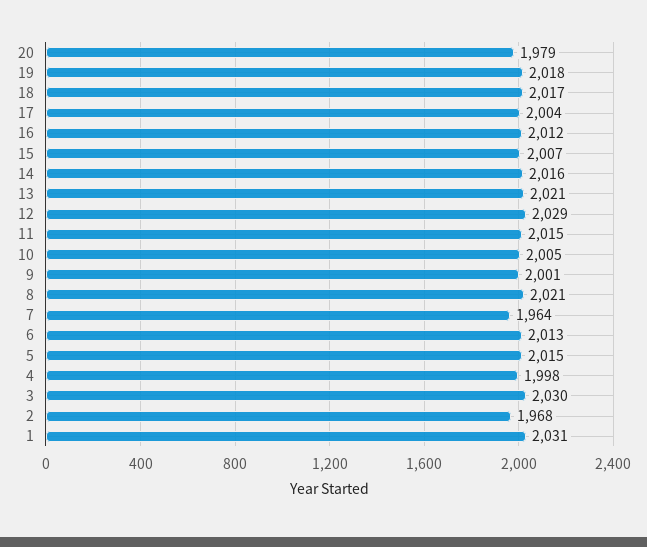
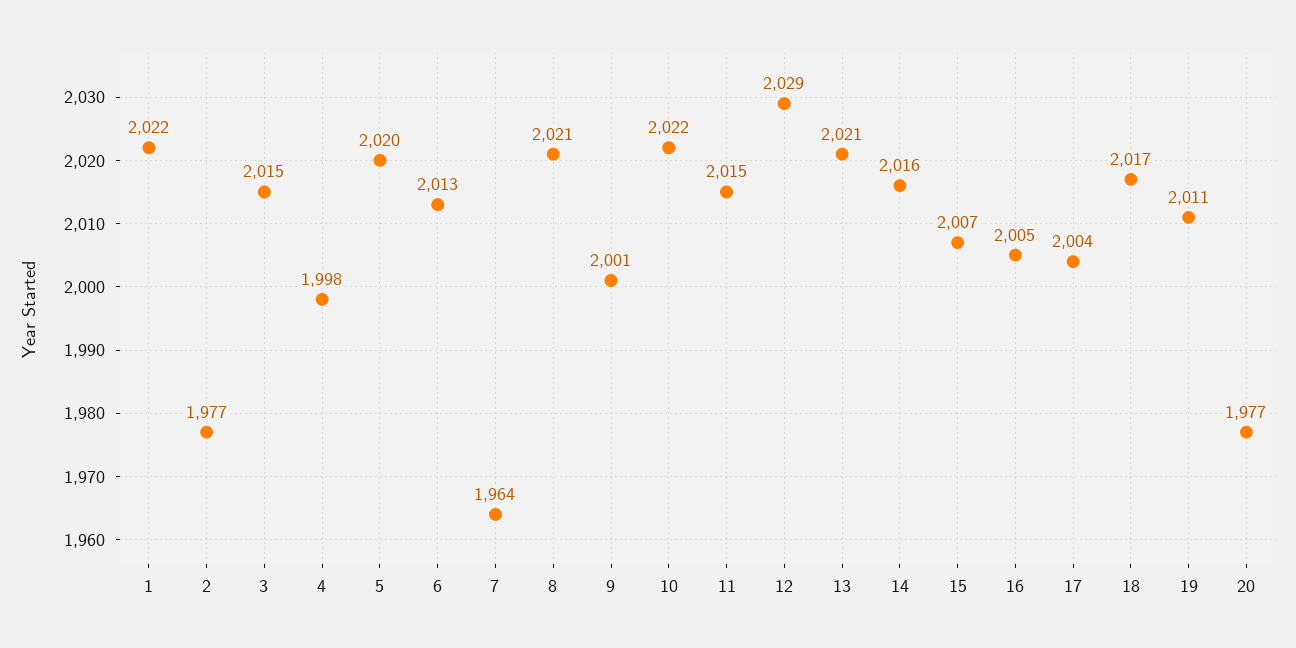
  {
-   "20": 1979,
+   "20": 1977,
-   "19": 2018,
+   "19": 2011,
    "18": 2017,
    "17": 2004,
-   "16": 2012,
+   "16": 2005,
    "15": 2007,
    "14": 2016,
    "13": 2021,
    "12": 2029,
    "11": 2015,
-   "10": 2005,
+   "10": 2022,
    "9": 2001,
    "8": 2021,
    "7": 1964,
    "6": 2013,
-   "5": 2015,
+   "5": 2020,
    "4": 1998,
-   "3": 2030,
+   "3": 2015,
-   "2": 1968,
+   "2": 1977,
-   "1": 2031
+   "1": 2022
  }

